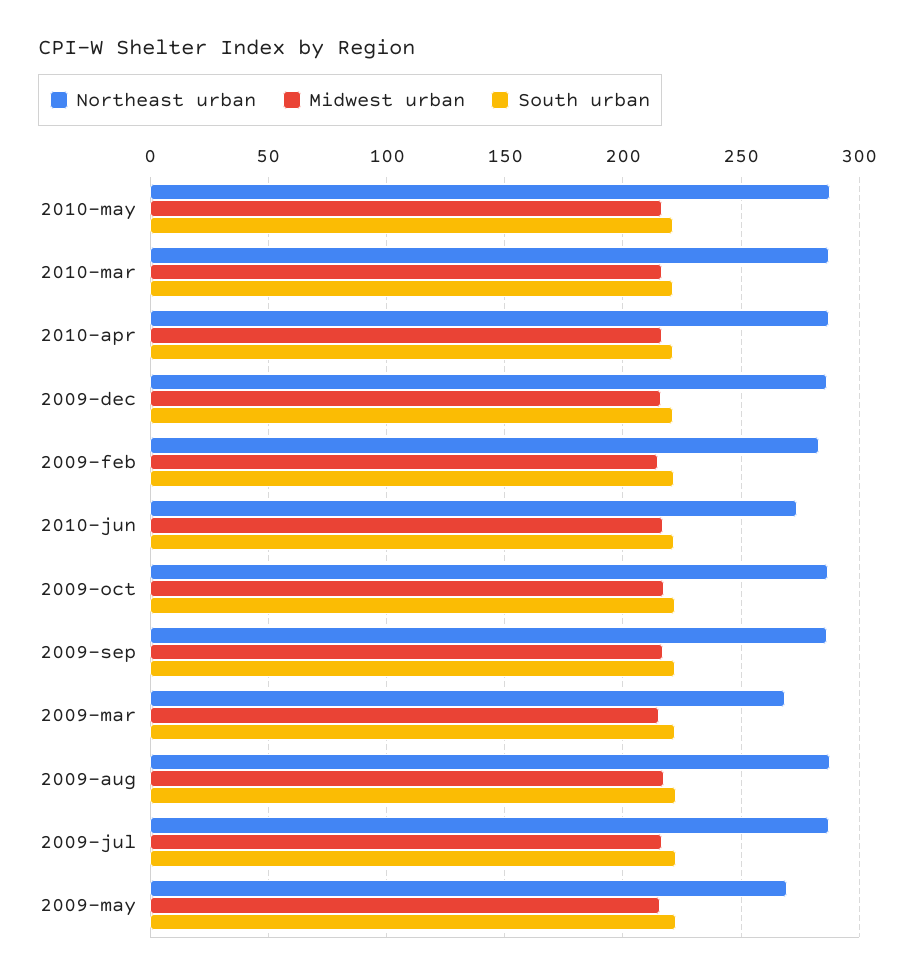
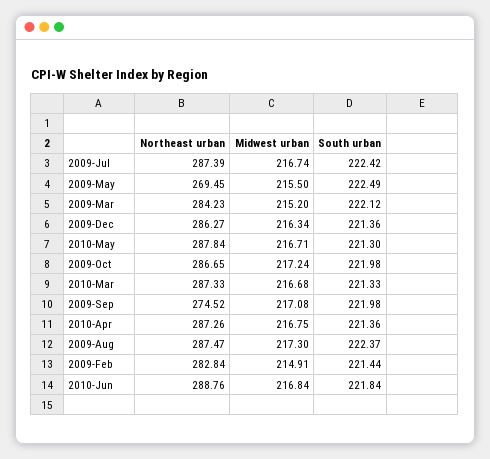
  {
    "Northeast urban": {
      "2010-may": 287.84,
      "2010-mar": 287.33,
      "2010-apr": 287.26,
      "2009-dec": 286.27,
      "2009-feb": 282.84,
-     "2010-jun": 275,
+     "2010-jun": 288.76,
      "2009-oct": 286.65,
-     "2009-sep": 285,
+     "2009-sep": 274.52,
-     "2009-mar": 270,
+     "2009-mar": 284.23,
      "2009-aug": 287.47,
      "2009-jul": 287.39,
      "2009-may": 269.45
    },
    "Midwest urban": {
      "2010-may": 216.71,
      "2010-mar": 216.68,
      "2010-apr": 216.75,
      "2009-dec": 216.34,
      "2009-feb": 214.91,
      "2010-jun": 216.84,
      "2009-oct": 217.24,
      "2009-sep": 217.08,
      "2009-mar": 215.2,
      "2009-aug": 217.3,
      "2009-jul": 216.74,
      "2009-may": 215.5
    },
    "South urban": {
      "2010-may": 221.3,
      "2010-mar": 221.33,
      "2010-apr": 221.36,
      "2009-dec": 221.36,
      "2009-feb": 221.44,
      "2010-jun": 221.84,
      "2009-oct": 221.98,
      "2009-sep": 221.98,
      "2009-mar": 222.12,
      "2009-aug": 222.37,
      "2009-jul": 222.42,
      "2009-may": 222.49
    }
  }

